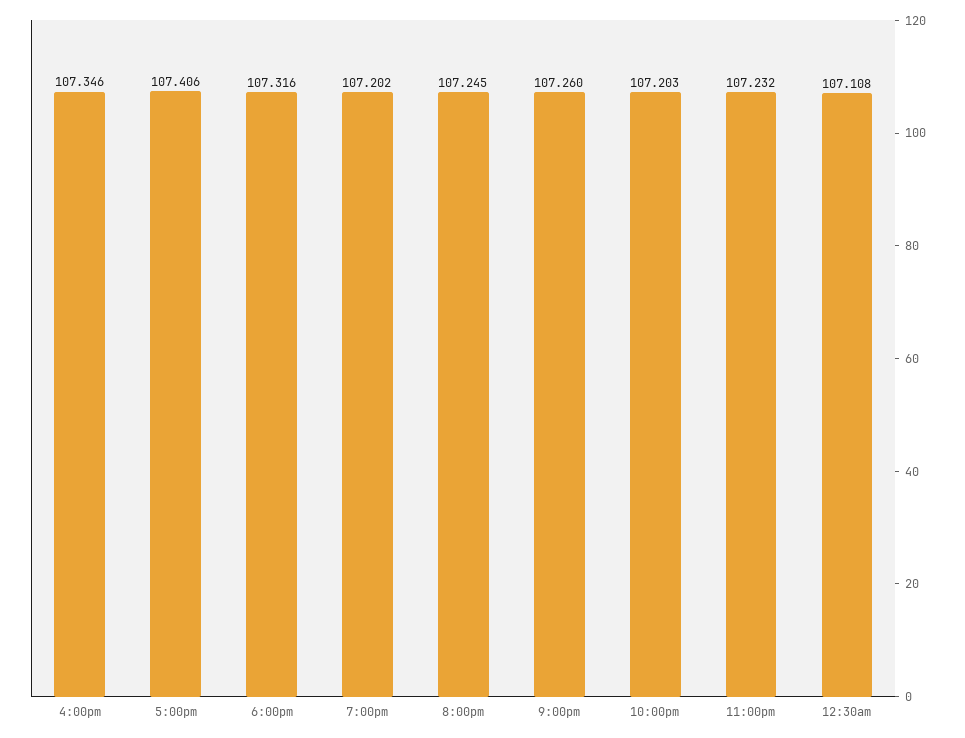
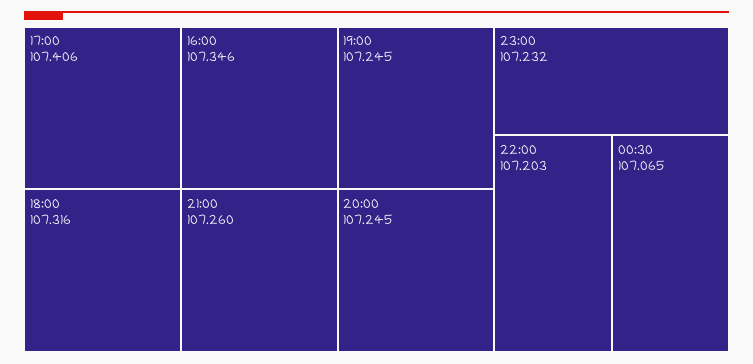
  {
    "4:00pm": 107.346,
    "5:00pm": 107.406,
    "6:00pm": 107.316,
-   "7:00pm": 107.202,
+   "7:00pm": 107.245,
    "8:00pm": 107.245,
    "9:00pm": 107.26,
    "10:00pm": 107.203,
    "11:00pm": 107.232,
-   "12:30am": 107.108
+   "12:30am": 107.065
  }

